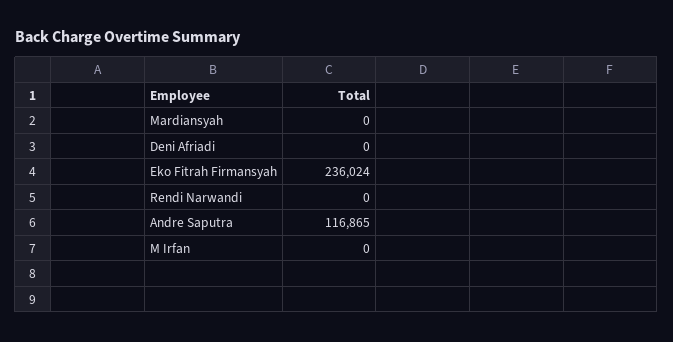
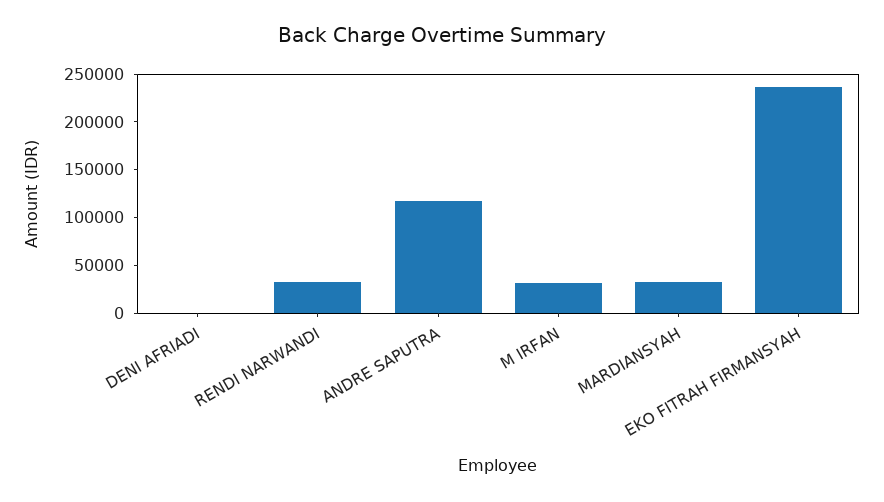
  {
-   "Mardiansyah": 0,
+   "Mardiansyah": 30000,
    "Deni Afriadi": 0,
    "Eko Fitrah Firmansyah": 236024,
-   "Rendi Narwandi": 0,
+   "Rendi Narwandi": 30000,
    "Andre Saputra": 116865,
-   "M Irfan": 0
+   "M Irfan": 30000
  }

